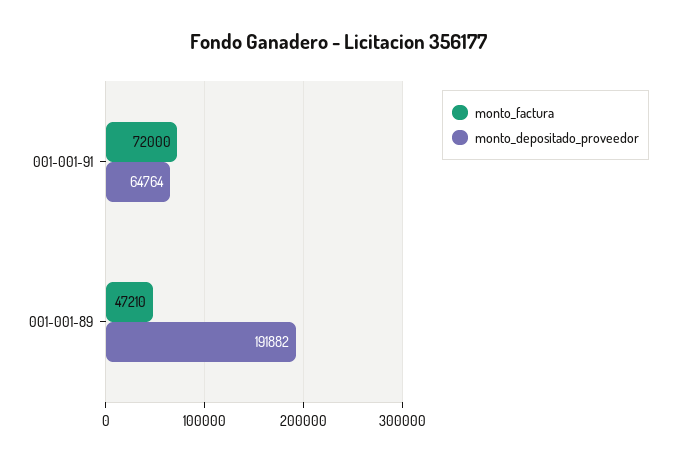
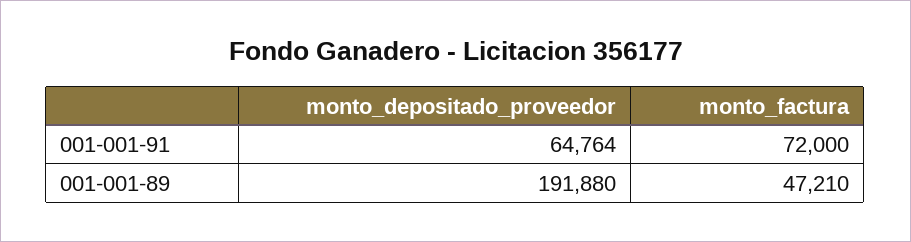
  {
    "monto_factura": {
      "001-001-91": 72000,
      "001-001-89": 47210
    },
    "monto_depositado_proveedor": {
      "001-001-91": 64764,
-     "001-001-89": 191882
+     "001-001-89": 191880
    }
  }

